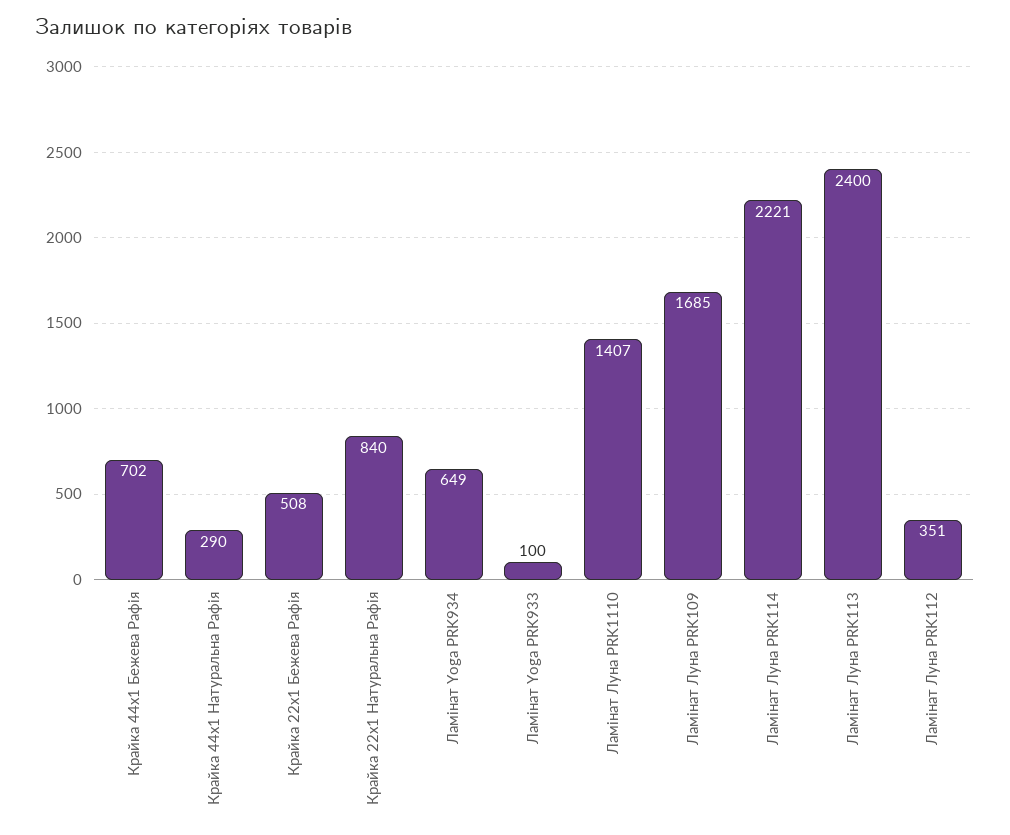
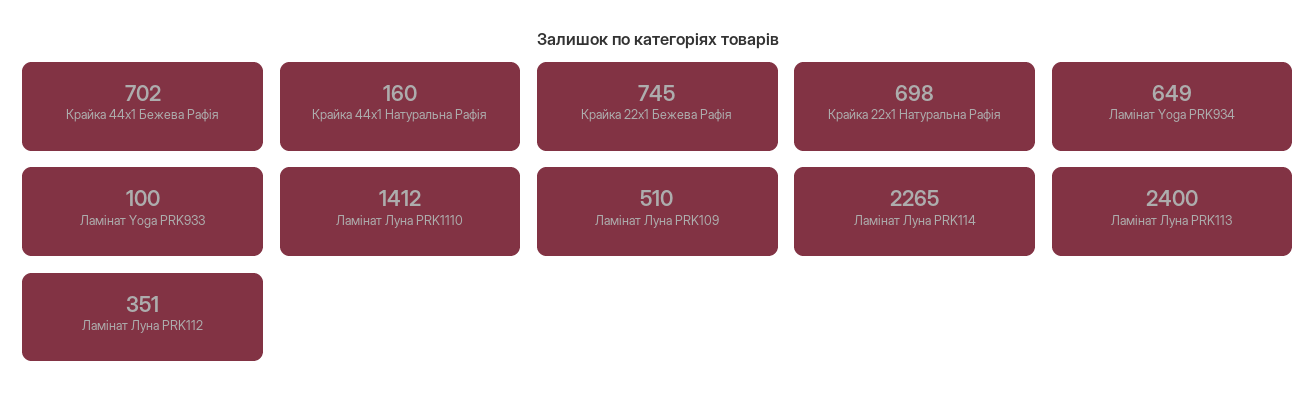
  {
    "Крайка 44x1 Бежева Рафія": 702,
-   "Крайка 44x1 Натуральна Рафія": 290,
+   "Крайка 44x1 Натуральна Рафія": 160,
-   "Крайка 22x1 Бежева Рафія": 508,
+   "Крайка 22x1 Бежева Рафія": 745,
-   "Крайка 22x1 Натуральна Рафія": 840,
+   "Крайка 22x1 Натуральна Рафія": 698,
    "Ламінат Yoga PRK934": 649,
    "Ламінат Yoga PRK933": 100,
-   "Ламінат Луна PRK1110": 1407,
+   "Ламінат Луна PRK1110": 1412,
-   "Ламінат Луна PRK109": 1685,
+   "Ламінат Луна PRK109": 510,
-   "Ламінат Луна PRK114": 2221,
+   "Ламінат Луна PRK114": 2265,
    "Ламінат Луна PRK113": 2400,
    "Ламінат Луна PRK112": 351
  }

